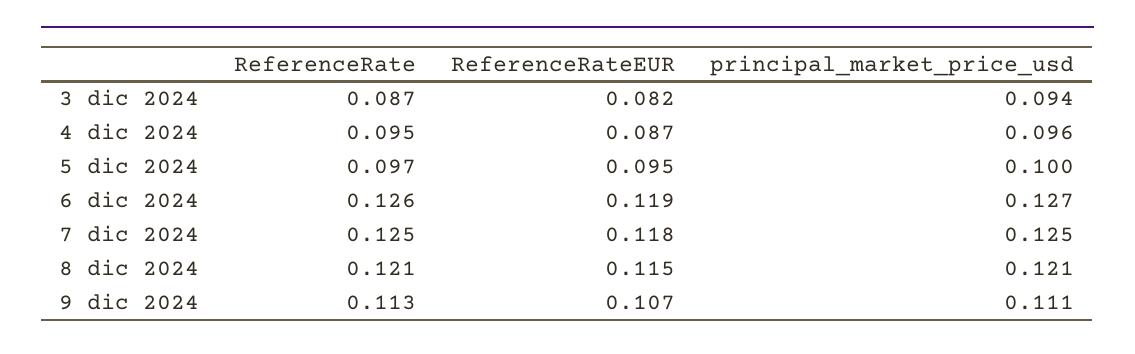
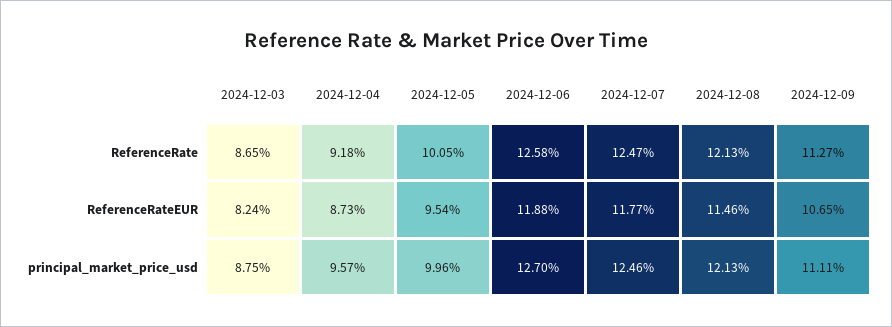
  {
    "ReferenceRate": {
      "3 dic 2024": 0.0865,
-     "4 dic 2024": 0.095,
+     "4 dic 2024": 0.0918,
-     "5 dic 2024": 0.097,
+     "5 dic 2024": 0.1005,
      "6 dic 2024": 0.1258,
      "7 dic 2024": 0.1247,
      "8 dic 2024": 0.1213,
      "9 dic 2024": 0.1127
    },
    "ReferenceRateEUR": {
      "3 dic 2024": 0.0824,
      "4 dic 2024": 0.0873,
      "5 dic 2024": 0.0954,
      "6 dic 2024": 0.1188,
      "7 dic 2024": 0.1177,
      "8 dic 2024": 0.1146,
      "9 dic 2024": 0.1065
    },
    "principal_market_price_usd": {
-     "3 dic 2024": 0.094,
+     "3 dic 2024": 0.0875,
      "4 dic 2024": 0.0957,
      "5 dic 2024": 0.0996,
      "6 dic 2024": 0.127,
      "7 dic 2024": 0.1246,
      "8 dic 2024": 0.1213,
      "9 dic 2024": 0.1111
    }
  }

